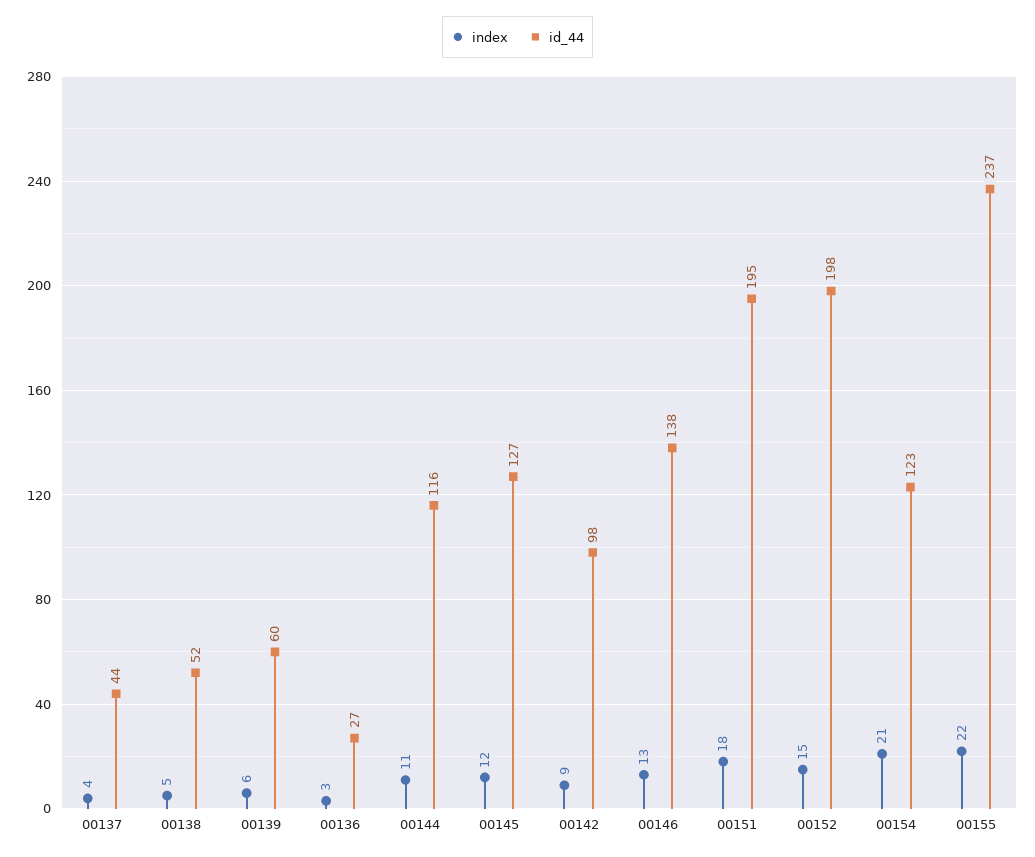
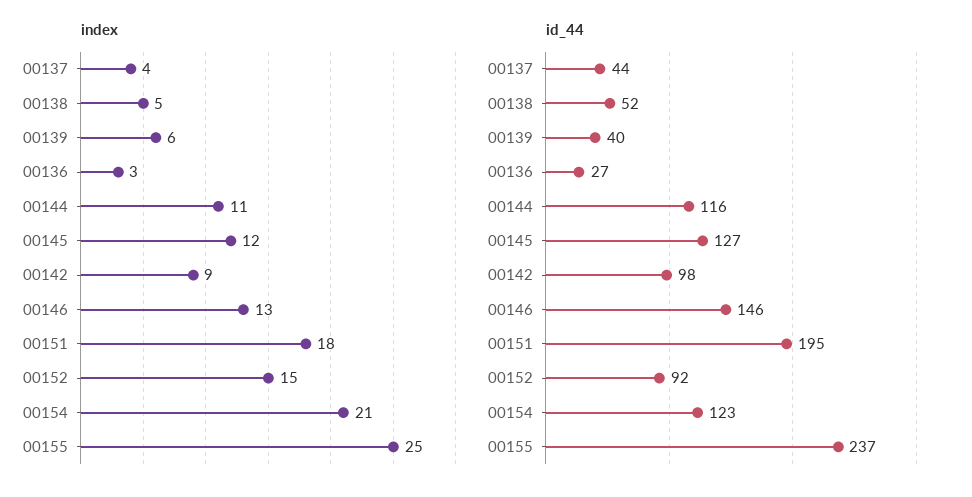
  {
    "index": {
      "00137": 4,
      "00138": 5,
      "00139": 6,
      "00136": 3,
      "00144": 11,
      "00145": 12,
      "00142": 9,
      "00146": 13,
      "00151": 18,
      "00152": 15,
      "00154": 21,
-     "00155": 22
+     "00155": 25
    },
    "id_44": {
      "00137": 44,
      "00138": 52,
-     "00139": 60,
+     "00139": 40,
      "00136": 27,
      "00144": 116,
      "00145": 127,
      "00142": 98,
-     "00146": 138,
+     "00146": 146,
      "00151": 195,
-     "00152": 198,
+     "00152": 92,
      "00154": 123,
      "00155": 237
    }
  }

